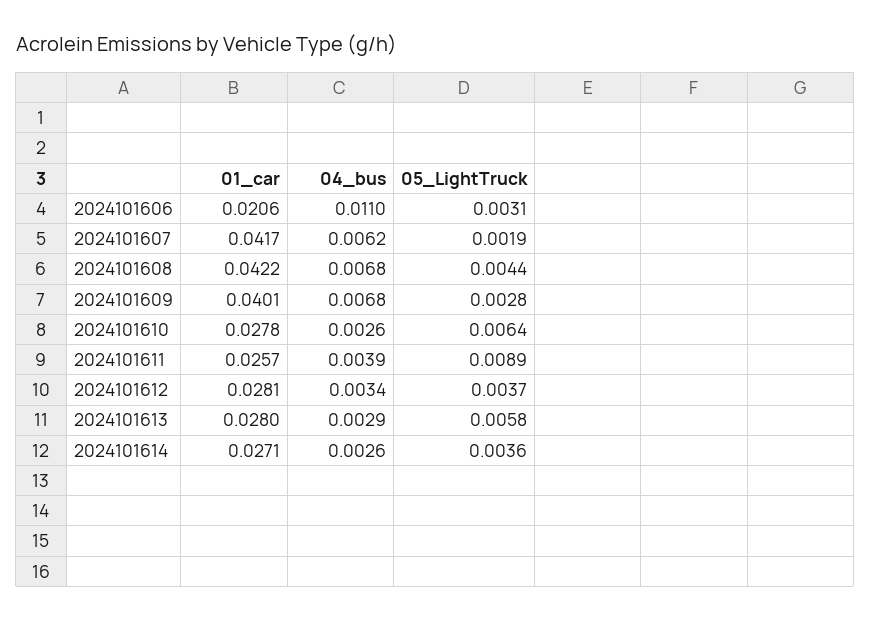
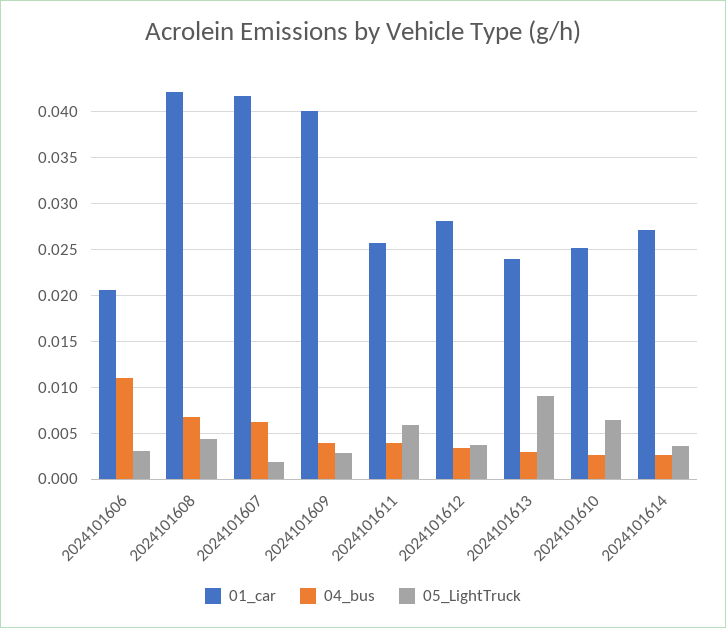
  {
    "01_car": {
      "2024101606": 0.0206,
      "2024101607": 0.0417,
      "2024101608": 0.0422,
      "2024101609": 0.0401,
-     "2024101610": 0.0278,
+     "2024101610": 0.025,
      "2024101611": 0.0257,
      "2024101612": 0.0281,
-     "2024101613": 0.028,
+     "2024101613": 0.024,
      "2024101614": 0.0271
    },
    "04_bus": {
      "2024101606": 0.011,
      "2024101607": 0.0062,
      "2024101608": 0.0068,
-     "2024101609": 0.0068,
+     "2024101609": 0.004,
      "2024101610": 0.0026,
      "2024101611": 0.0039,
      "2024101612": 0.0034,
      "2024101613": 0.0029,
      "2024101614": 0.0026
    },
    "05_LightTruck": {
      "2024101606": 0.0031,
      "2024101607": 0.0019,
      "2024101608": 0.0044,
      "2024101609": 0.0028,
      "2024101610": 0.0064,
-     "2024101611": 0.0089,
+     "2024101611": 0.006,
      "2024101612": 0.0037,
-     "2024101613": 0.0058,
+     "2024101613": 0.009,
      "2024101614": 0.0036
    }
  }

